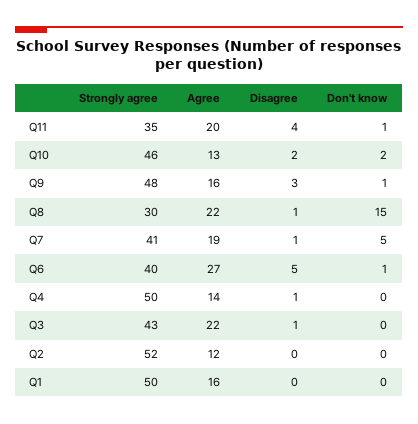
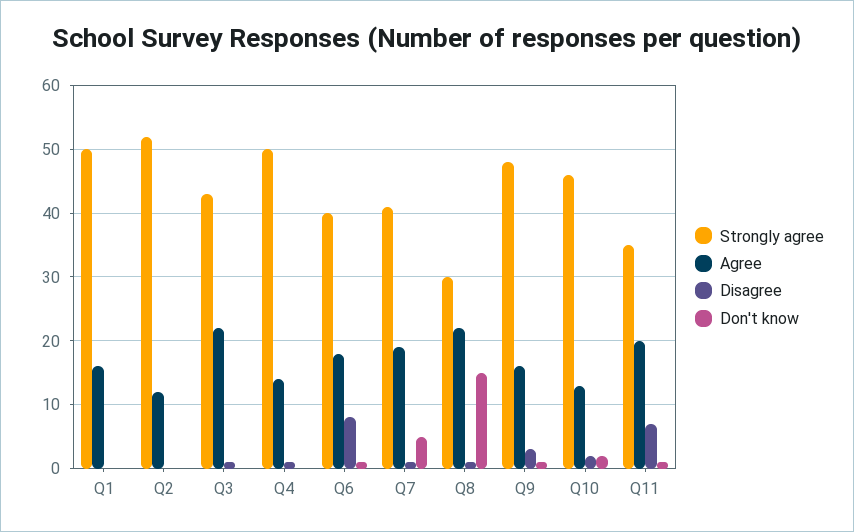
  {
    "Strongly agree": {
      "Q11": 35,
      "Q10": 46,
      "Q9": 48,
      "Q8": 30,
      "Q7": 41,
      "Q6": 40,
      "Q4": 50,
      "Q3": 43,
      "Q2": 52,
      "Q1": 50
    },
    "Agree": {
      "Q11": 20,
      "Q10": 13,
      "Q9": 16,
      "Q8": 22,
      "Q7": 19,
-     "Q6": 27,
+     "Q6": 18,
      "Q4": 14,
      "Q3": 22,
      "Q2": 12,
      "Q1": 16
    },
    "Disagree": {
-     "Q11": 4,
+     "Q11": 7,
      "Q10": 2,
      "Q9": 3,
      "Q8": 1,
      "Q7": 1,
-     "Q6": 5,
+     "Q6": 8,
      "Q4": 1,
      "Q3": 1,
      "Q2": 0,
      "Q1": 0
    },
    "Don't know": {
      "Q11": 1,
      "Q10": 2,
      "Q9": 1,
      "Q8": 15,
      "Q7": 5,
      "Q6": 1,
      "Q4": 0,
      "Q3": 0,
      "Q2": 0,
      "Q1": 0
    }
  }

